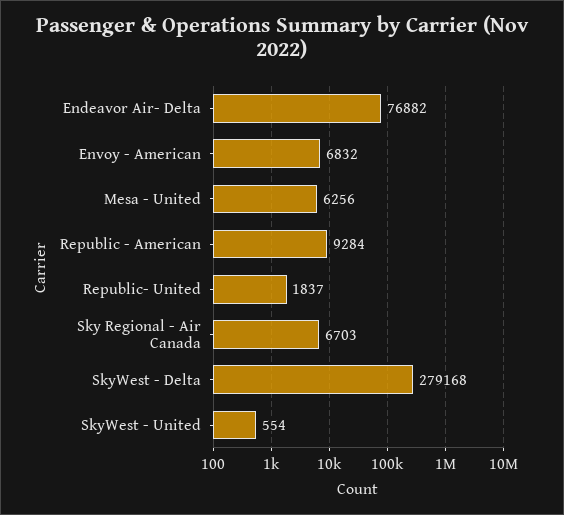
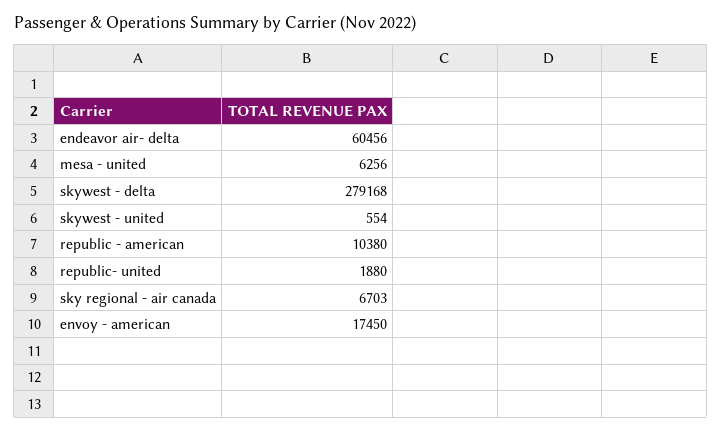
  {
-   "Endeavor Air- Delta": 76882,
+   "Endeavor Air- Delta": 60456,
-   "Envoy - American": 6832,
+   "Envoy - American": 17450,
    "Mesa - United": 6256,
-   "Republic - American": 9284,
+   "Republic - American": 10380,
-   "Republic- United": 1837,
+   "Republic- United": 1880,
    "Sky Regional - Air Canada": 6703,
    "SkyWest - Delta": 279168,
    "SkyWest - United": 554
  }

